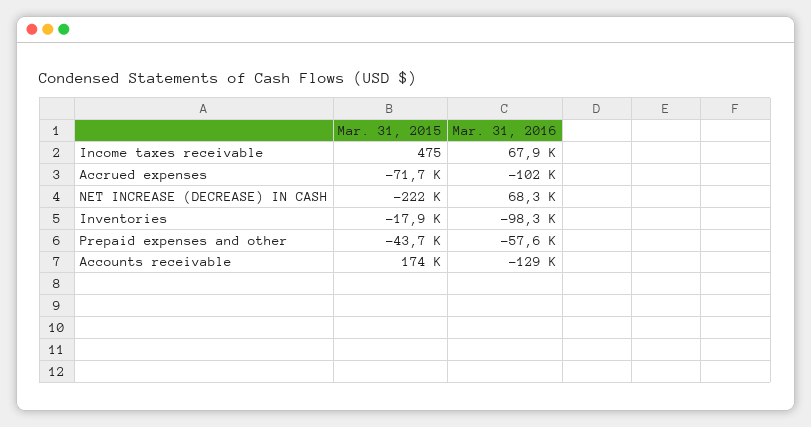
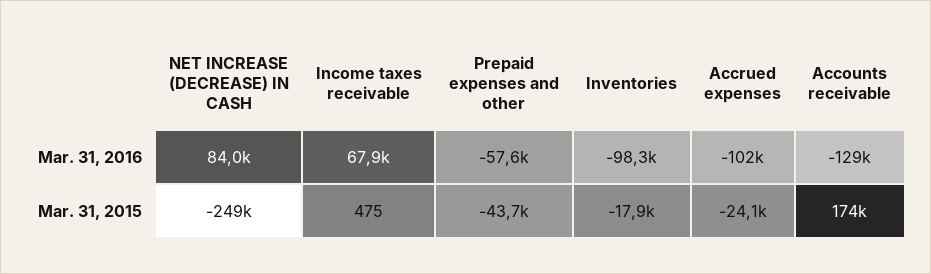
  {
    "Mar. 31, 2015": {
      "Income taxes receivable": 475,
-     "Accrued expenses": -71700,
+     "Accrued expenses": -24100,
-     "NET INCREASE (DECREASE) IN CASH": -222000,
+     "NET INCREASE (DECREASE) IN CASH": -249000,
      "Inventories": -17900,
      "Prepaid expenses and other": -43700,
      "Accounts receivable": 174000
    },
    "Mar. 31, 2016": {
      "Income taxes receivable": 67900,
      "Accrued expenses": -102000,
-     "NET INCREASE (DECREASE) IN CASH": 68300,
+     "NET INCREASE (DECREASE) IN CASH": 84000,
      "Inventories": -98300,
      "Prepaid expenses and other": -57600,
      "Accounts receivable": -129000
    }
  }

